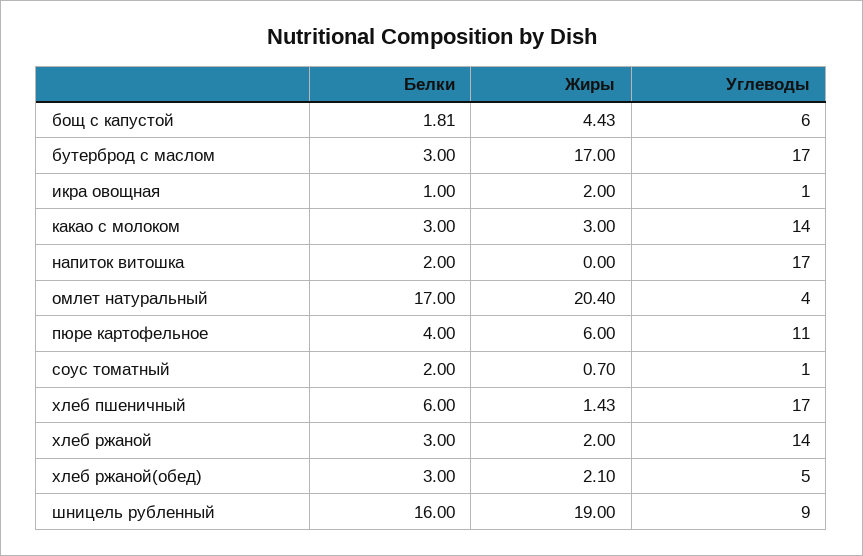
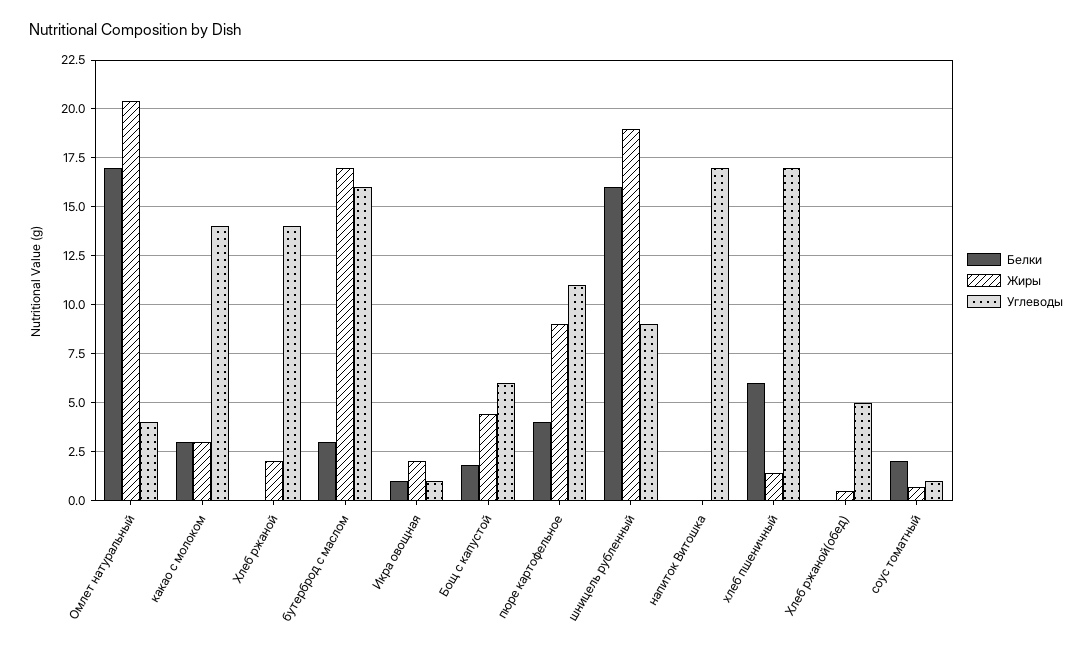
  {
    "Белки": {
      "бощ с капустой": 1.81,
      "бутерброд с маслом": 3,
      "икра овощная": 1,
      "какао с молоком": 3,
-     "напиток витошка": 2,
+     "напиток витошка": 0,
      "омлет натуральный": 17,
      "пюре картофельное": 4,
      "соус томатный": 2,
      "хлеб пшеничный": 6,
-     "хлеб ржаной": 3,
+     "хлеб ржаной": 0,
-     "хлеб ржаной(обед)": 3,
+     "хлеб ржаной(обед)": 0,
      "шницель рубленный": 16
    },
    "Жиры": {
      "бощ с капустой": 4.43,
      "бутерброд с маслом": 17,
      "икра овощная": 2,
      "какао с молоком": 3,
      "напиток витошка": 0,
      "омлет натуральный": 20.4,
-     "пюре картофельное": 6,
+     "пюре картофельное": 9,
      "соус томатный": 0.7,
      "хлеб пшеничный": 1.43,
      "хлеб ржаной": 2,
-     "хлеб ржаной(обед)": 2.1,
+     "хлеб ржаной(обед)": 0.5,
      "шницель рубленный": 19
    },
    "Углеводы": {
      "бощ с капустой": 6,
-     "бутерброд с маслом": 17,
+     "бутерброд с маслом": 16,
      "икра овощная": 1,
      "какао с молоком": 14,
      "напиток витошка": 17,
      "омлет натуральный": 4,
      "пюре картофельное": 11,
      "соус томатный": 1,
      "хлеб пшеничный": 17,
      "хлеб ржаной": 14,
      "хлеб ржаной(обед)": 5,
      "шницель рубленный": 9
    }
  }

